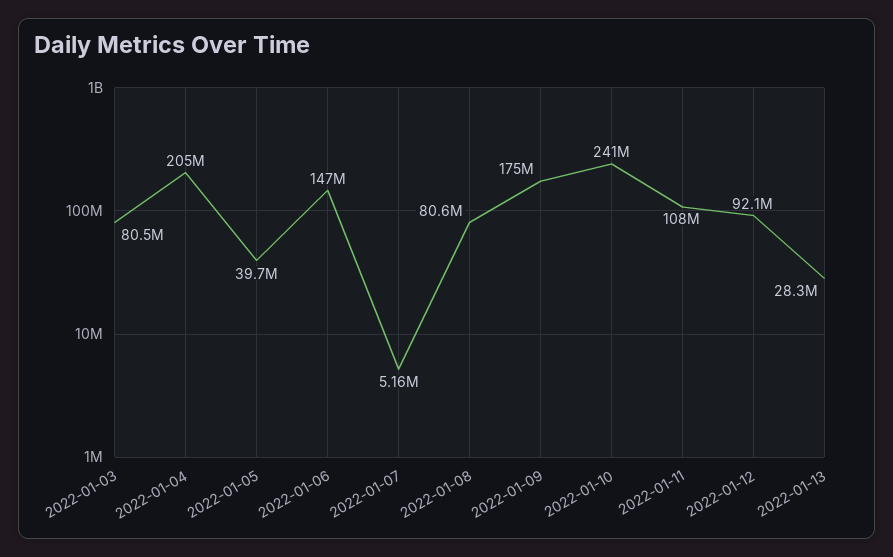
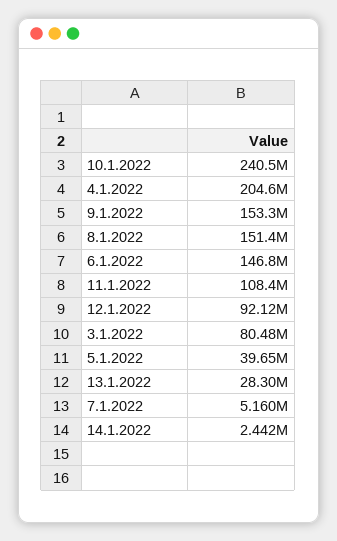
  {
    "2022-01-03": 80480000,
    "2022-01-04": 204600000,
    "2022-01-05": 39650000,
    "2022-01-06": 146800000,
    "2022-01-07": 5160000,
-   "2022-01-08": 80600000,
+   "2022-01-08": 151400000,
-   "2022-01-09": 175000000,
+   "2022-01-09": 153300000,
    "2022-01-10": 240500000,
    "2022-01-11": 108400000,
    "2022-01-12": 92120000,
-   "2022-01-13": 28300000
+   "2022-01-13": 28300000,
+   "14.1.2022": 2442000
  }

